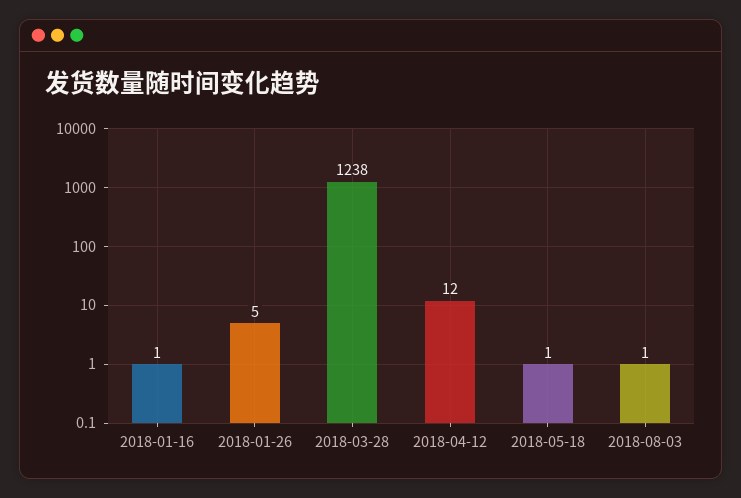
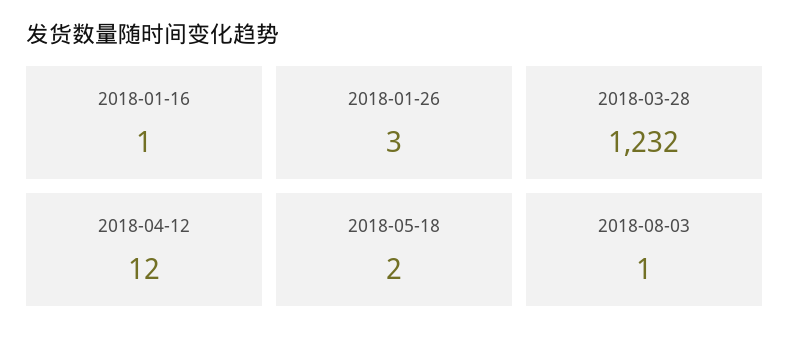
  {
    "2018-01-16": 1,
-   "2018-01-26": 5,
+   "2018-01-26": 3,
-   "2018-03-28": 1238,
+   "2018-03-28": 1232,
    "2018-04-12": 12,
-   "2018-05-18": 1,
+   "2018-05-18": 2,
    "2018-08-03": 1
  }

